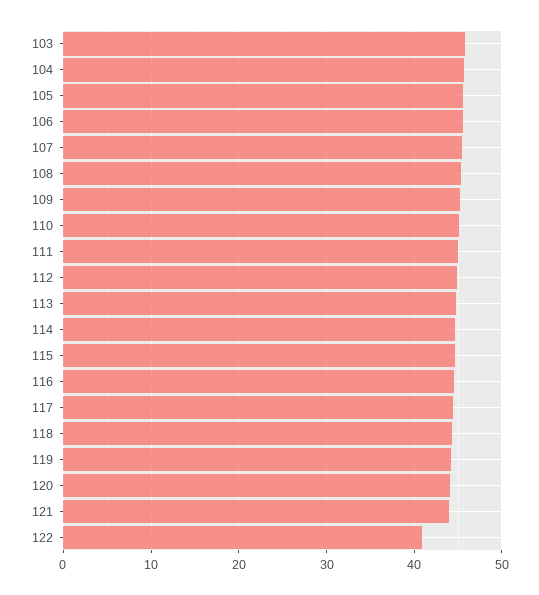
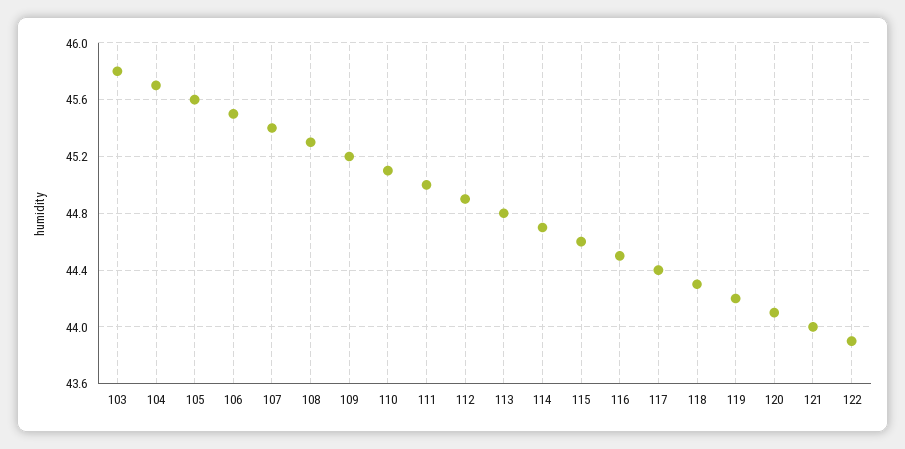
  {
    "103": 45.8,
    "104": 45.7,
    "105": 45.6,
    "106": 45.5,
    "107": 45.4,
    "108": 45.3,
    "109": 45.2,
    "110": 45.1,
    "111": 45,
    "112": 44.9,
    "113": 44.8,
    "114": 44.7,
    "115": 44.6,
    "116": 44.5,
    "117": 44.4,
    "118": 44.3,
    "119": 44.2,
    "120": 44.1,
    "121": 44,
-   "122": 41
+   "122": 43.9
  }

